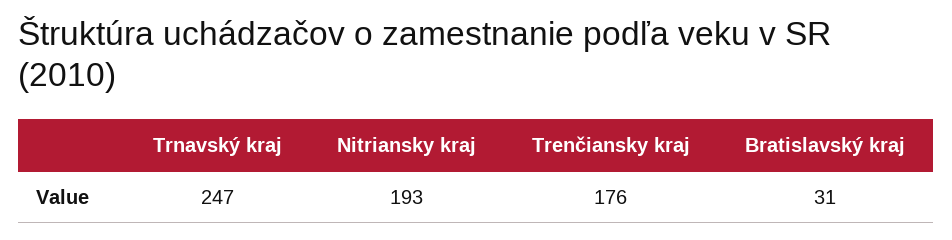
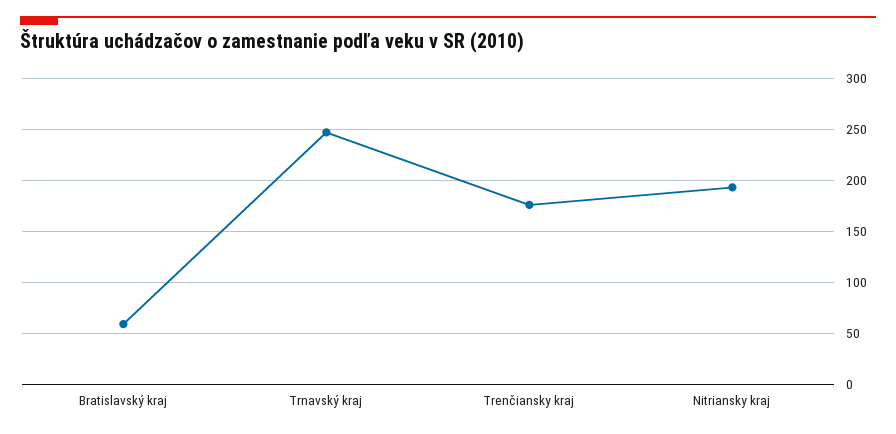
  {
    "Trnavský kraj": 247,
    "Nitriansky kraj": 193,
    "Trenčiansky kraj": 176,
-   "Bratislavský kraj": 31
+   "Bratislavský kraj": 60
  }

